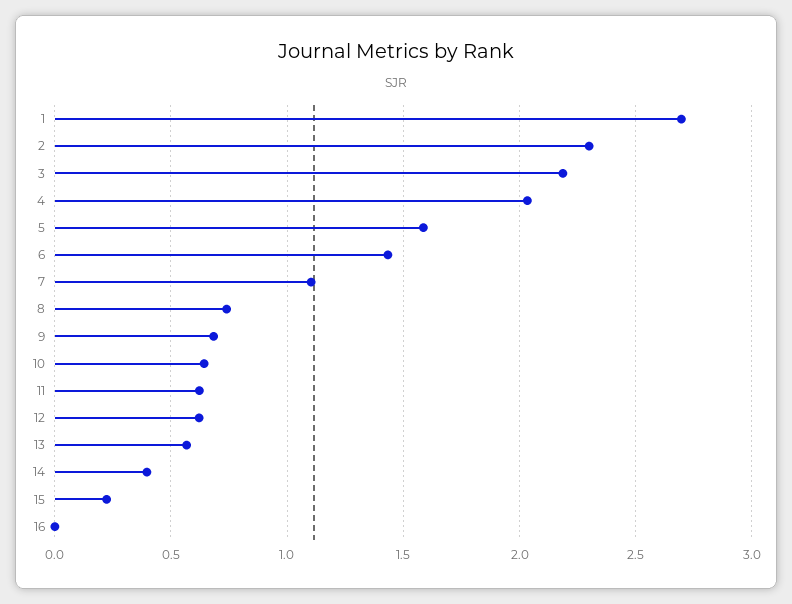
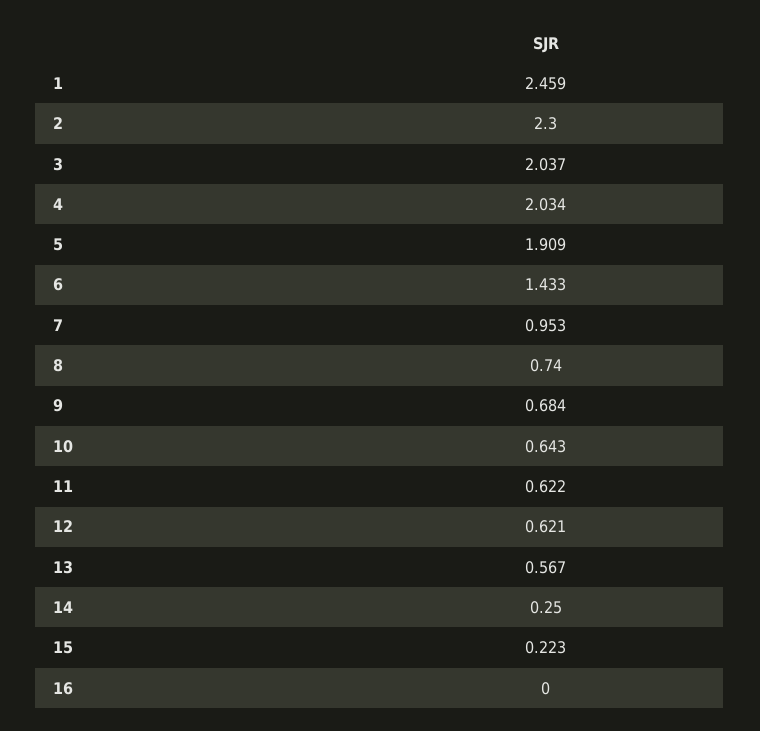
  {
-   "1": 2.7,
+   "1": 2.459,
    "2": 2.3,
-   "3": 2.2,
+   "3": 2.037,
    "4": 2.034,
-   "5": 1.6,
+   "5": 1.909,
    "6": 1.433,
-   "7": 1.1,
+   "7": 0.953,
    "8": 0.74,
    "9": 0.684,
    "10": 0.643,
    "11": 0.622,
    "12": 0.621,
    "13": 0.567,
-   "14": 0.4,
+   "14": 0.25,
    "15": 0.223,
    "16": 0
  }

